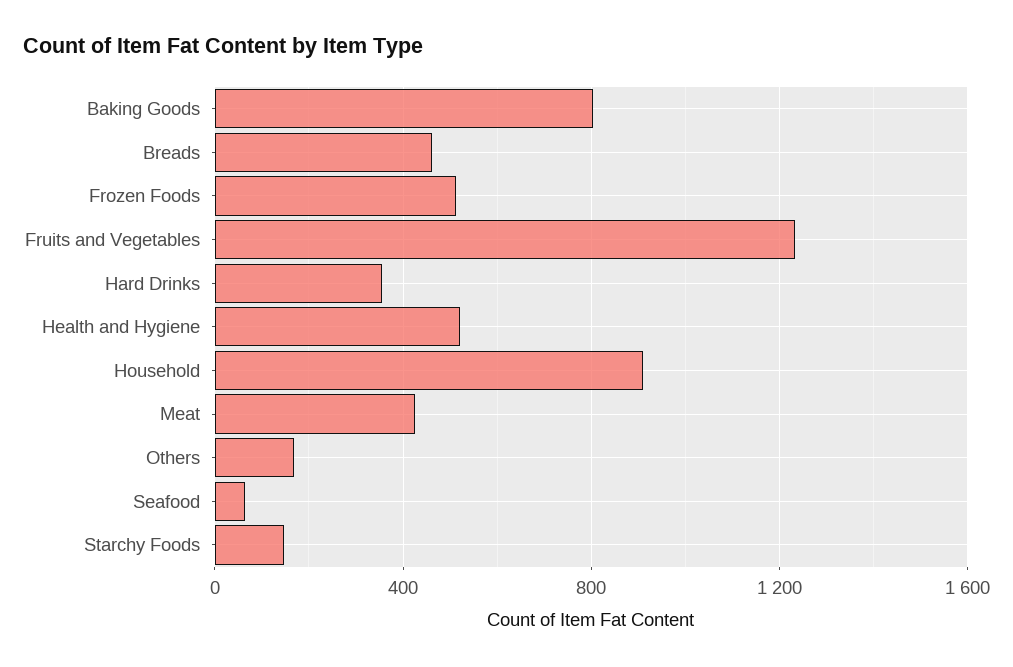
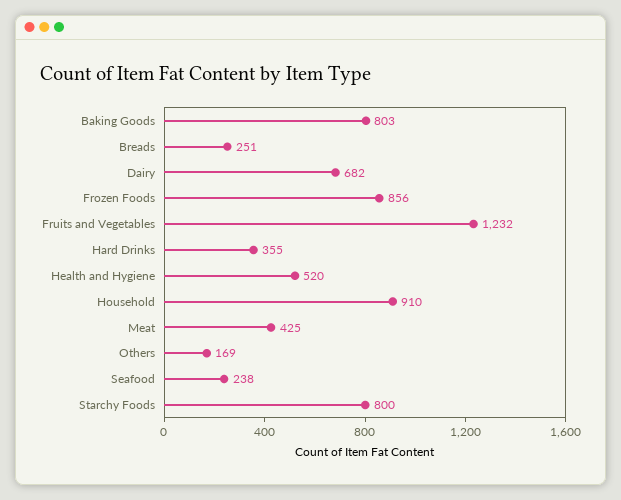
  {
    "Baking Goods": 803,
-   "Breads": 450,
+   "Breads": 251,
-   "Frozen Foods": 500,
+   "Frozen Foods": 856,
    "Fruits and Vegetables": 1232,
    "Hard Drinks": 355,
    "Health and Hygiene": 520,
    "Household": 910,
    "Meat": 425,
    "Others": 169,
-   "Seafood": 50,
+   "Seafood": 238,
-   "Starchy Foods": 150
+   "Starchy Foods": 800,
+   "Dairy": 682
  }

